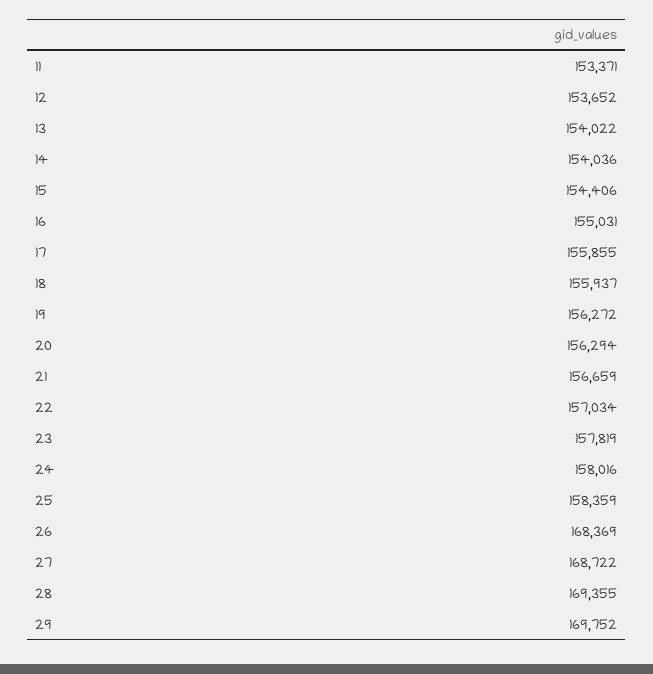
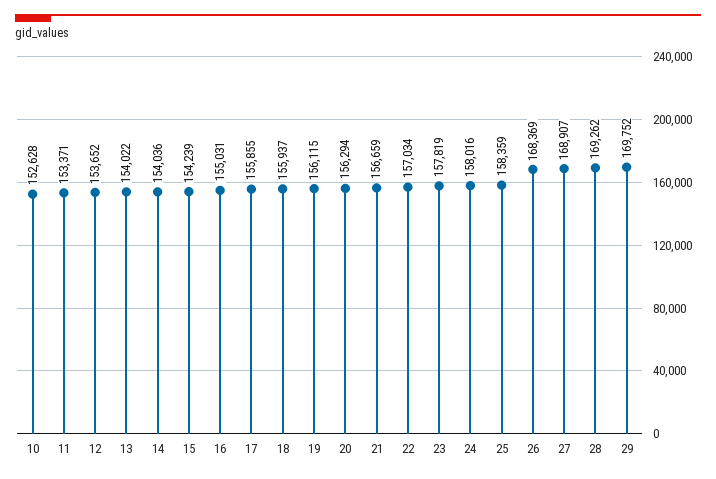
  {
    "11": 153371,
    "12": 153652,
    "13": 154022,
    "14": 154036,
-   "15": 154406,
+   "15": 154239,
    "16": 155031,
    "17": 155855,
    "18": 155937,
-   "19": 156272,
+   "19": 156115,
    "20": 156294,
    "21": 156659,
    "22": 157034,
    "23": 157819,
    "24": 158016,
    "25": 158359,
    "26": 168369,
-   "27": 168722,
+   "27": 168907,
-   "28": 169355,
+   "28": 169262,
-   "29": 169752
+   "29": 169752,
+   "10": 152628
  }

